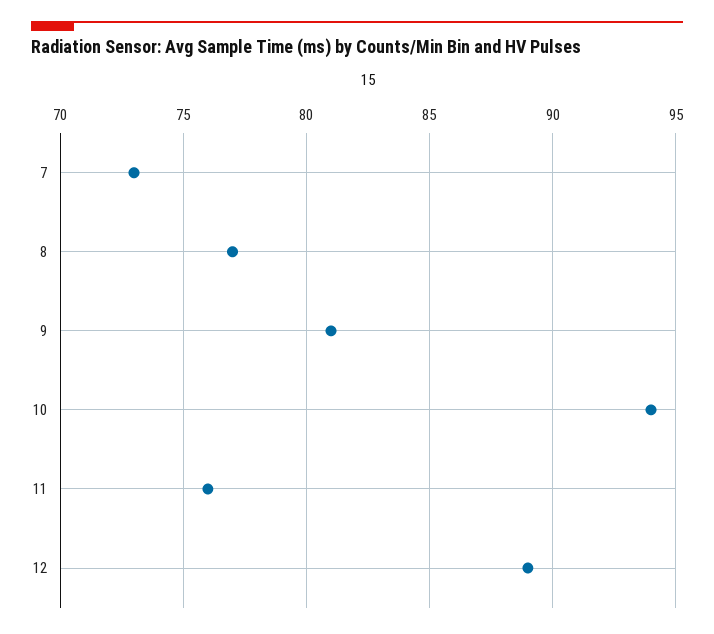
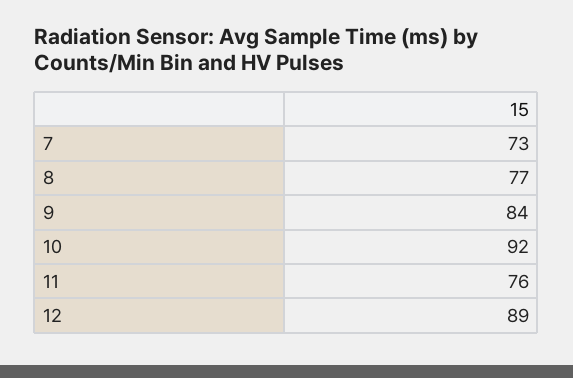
  {
    "7": 73,
    "8": 77,
-   "9": 81,
+   "9": 84,
-   "10": 94,
+   "10": 92,
    "11": 76,
    "12": 89
  }

